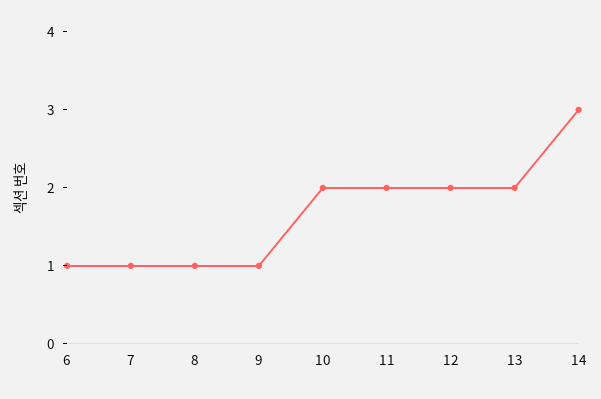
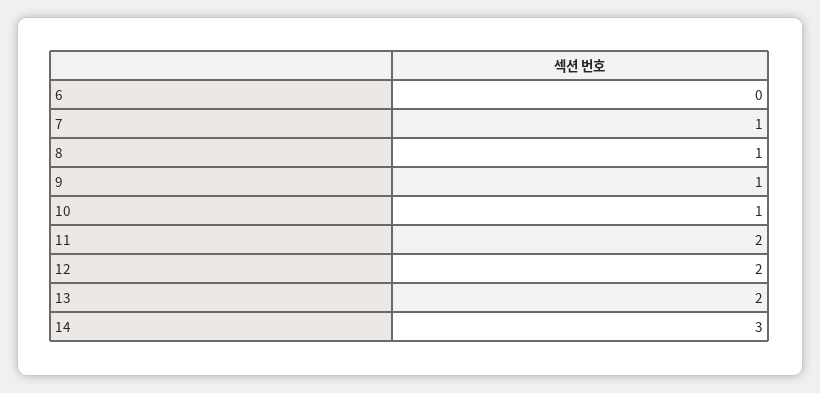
  {
-   "6": 1,
+   "6": 0,
    "7": 1,
    "8": 1,
    "9": 1,
-   "10": 2,
+   "10": 1,
    "11": 2,
    "12": 2,
    "13": 2,
    "14": 3
  }

